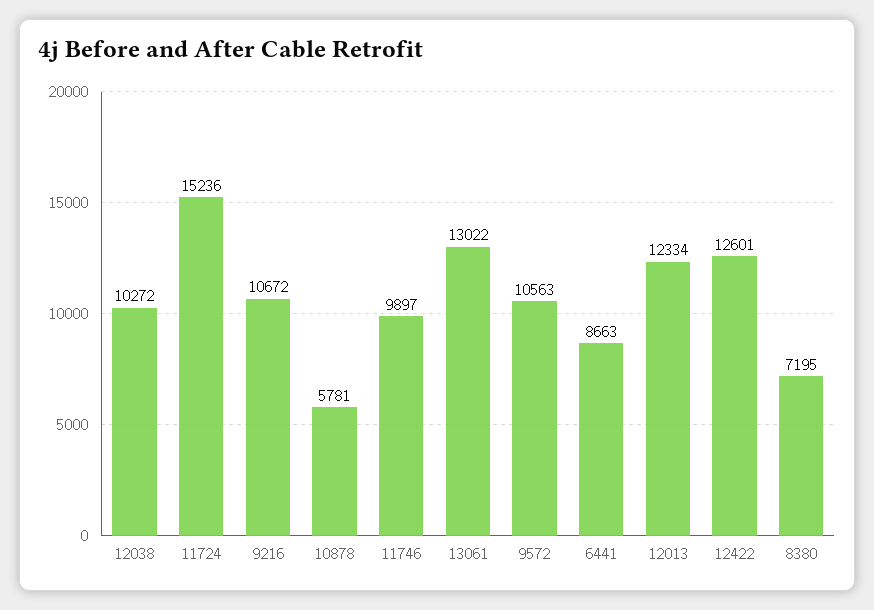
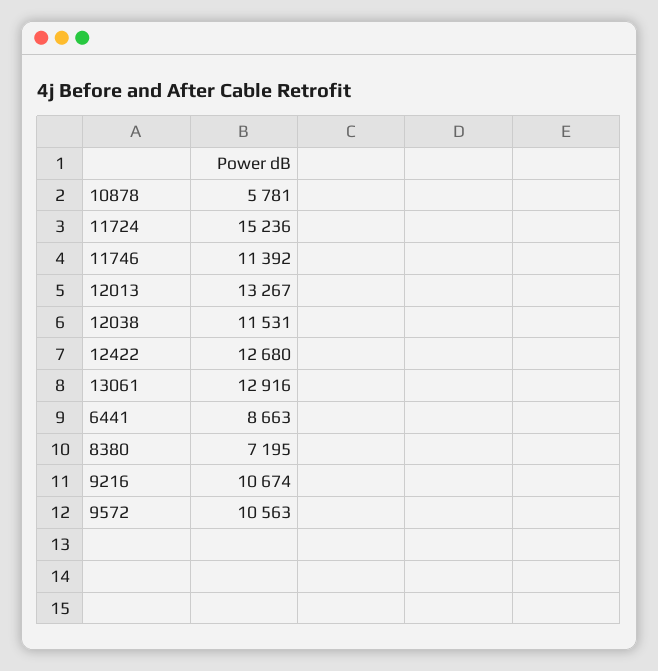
  {
-   "12038": 10272,
+   "12038": 11531,
    "11724": 15236,
-   "9216": 10672,
+   "9216": 10674,
    "10878": 5781,
-   "11746": 9897,
+   "11746": 11392,
-   "13061": 13022,
+   "13061": 12916,
    "9572": 10563,
    "6441": 8663,
-   "12013": 12334,
+   "12013": 13267,
-   "12422": 12601,
+   "12422": 12680,
    "8380": 7195
  }

